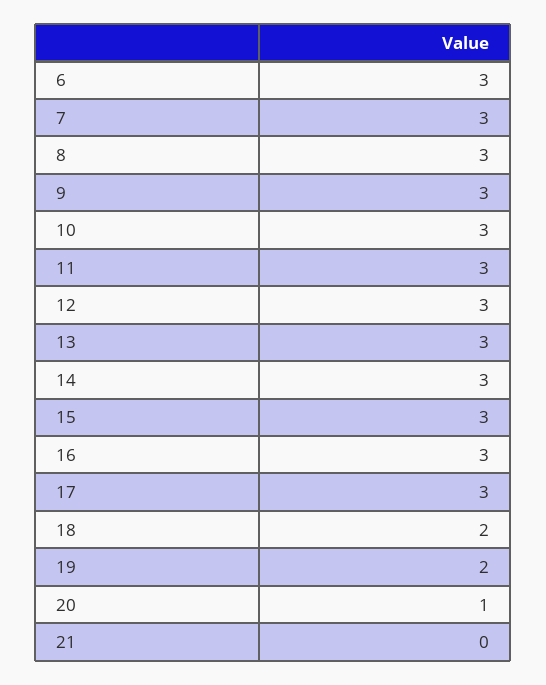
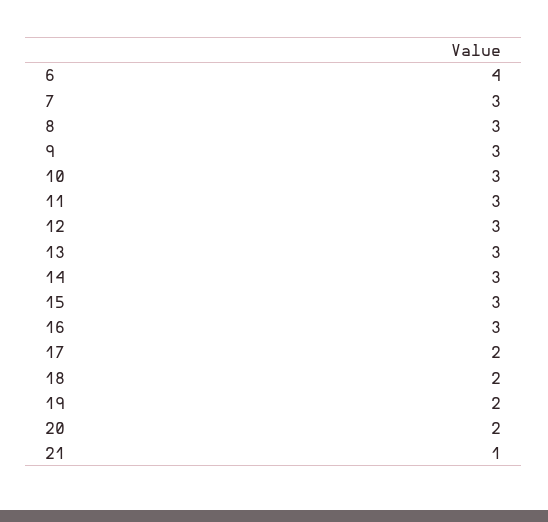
  {
-   "6": 3,
+   "6": 4,
    "7": 3,
    "8": 3,
    "9": 3,
    "10": 3,
    "11": 3,
    "12": 3,
    "13": 3,
    "14": 3,
    "15": 3,
    "16": 3,
-   "17": 3,
+   "17": 2,
    "18": 2,
    "19": 2,
-   "20": 1,
+   "20": 2,
-   "21": 0
+   "21": 1
  }

